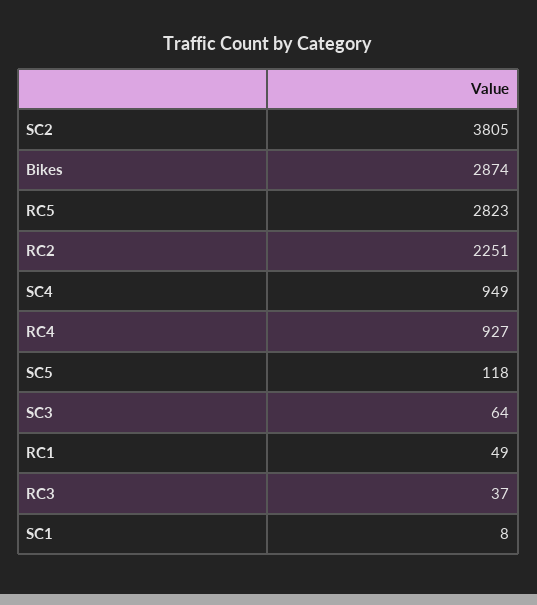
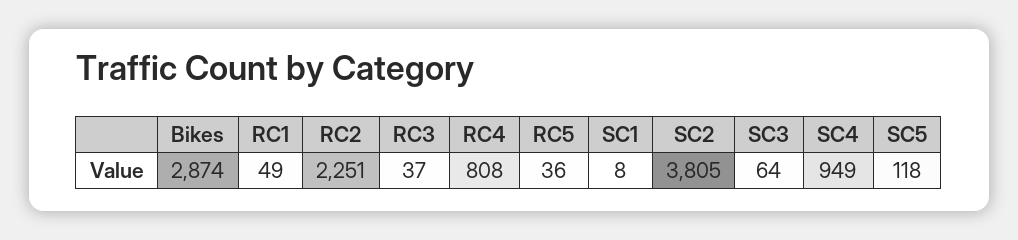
  {
    "SC2": 3805,
    "Bikes": 2874,
-   "RC5": 2823,
+   "RC5": 36,
    "RC2": 2251,
    "SC4": 949,
-   "RC4": 927,
+   "RC4": 808,
    "SC5": 118,
    "SC3": 64,
    "RC1": 49,
    "RC3": 37,
    "SC1": 8
  }

